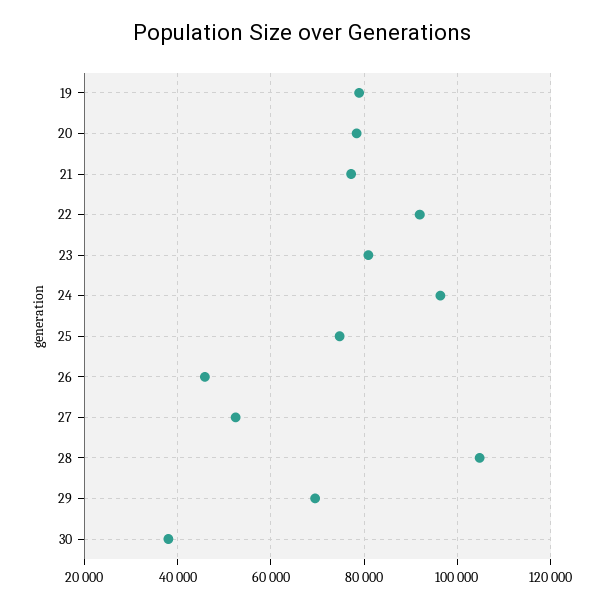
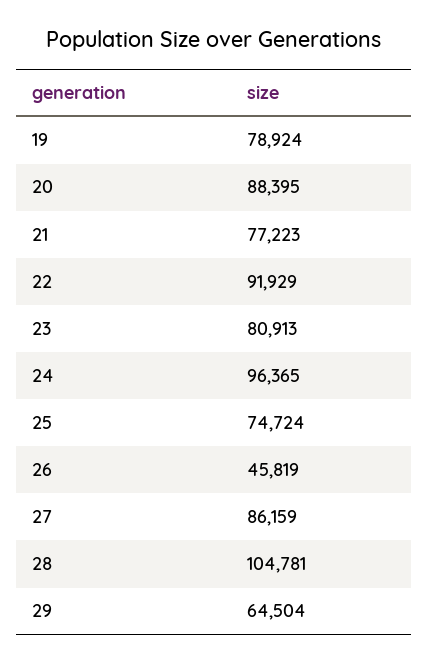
  {
    "19": 78924,
-   "20": 78000,
+   "20": 88395,
    "21": 77223,
    "22": 91929,
    "23": 80913,
    "24": 96365,
    "25": 74724,
    "26": 45819,
-   "27": 52000,
+   "27": 86159,
    "28": 104781,
-   "29": 70000,
+   "29": 64504
-   "30": 38000
  }

